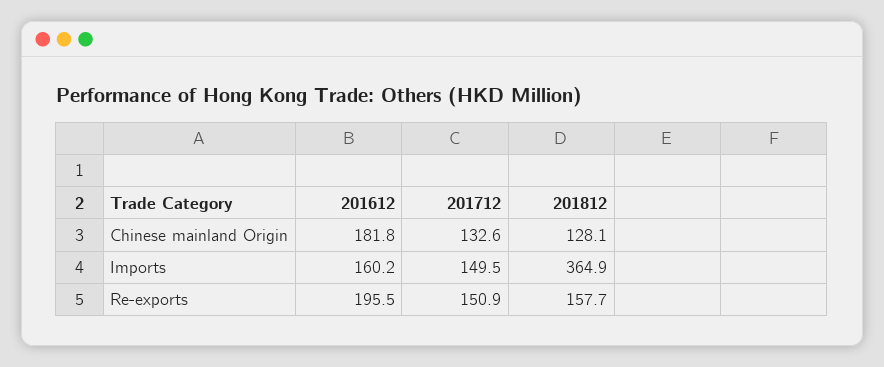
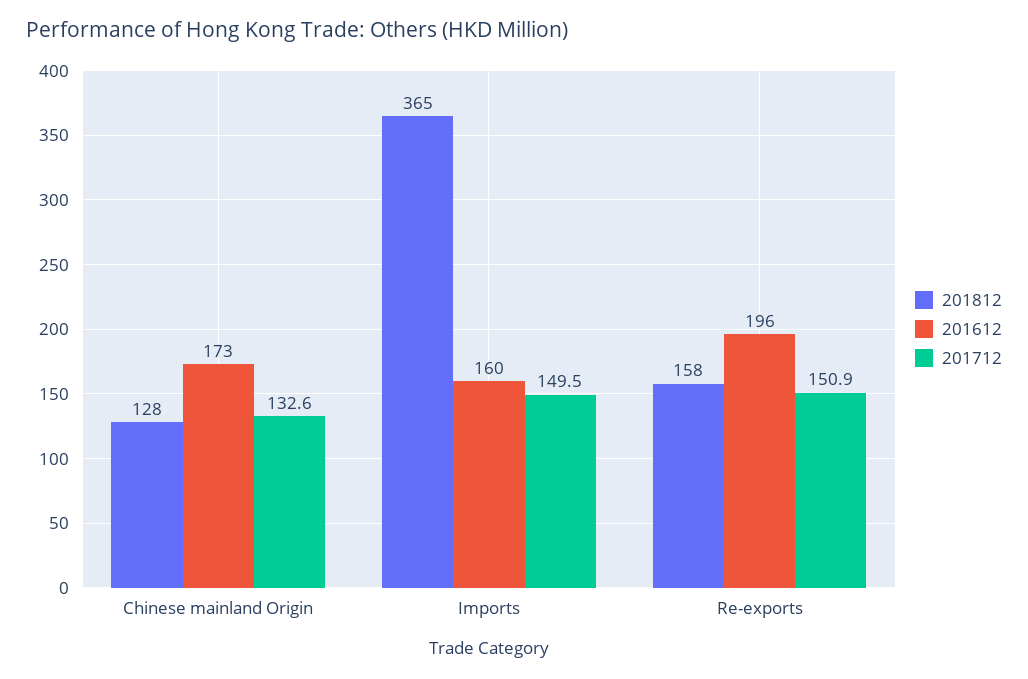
  {
    "201612": {
-     "Chinese mainland Origin": 181.8,
+     "Chinese mainland Origin": 173,
      "Imports": 160.2,
      "Re-exports": 195.5
    },
    "201712": {
      "Chinese mainland Origin": 132.6,
      "Imports": 149.5,
      "Re-exports": 150.9
    },
    "201812": {
      "Chinese mainland Origin": 128.1,
      "Imports": 364.9,
      "Re-exports": 157.7
    }
  }

